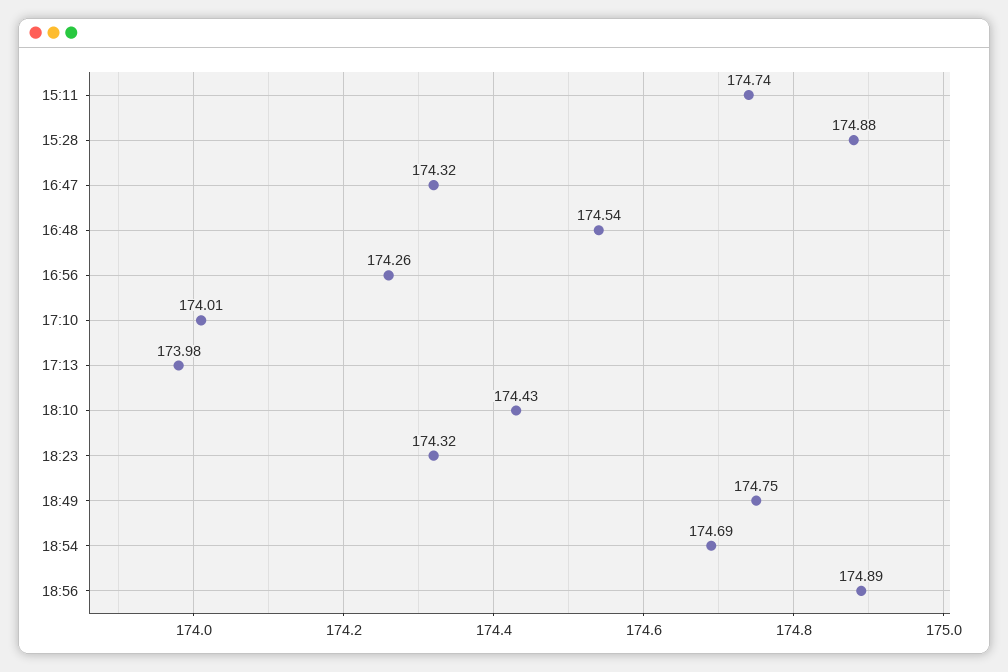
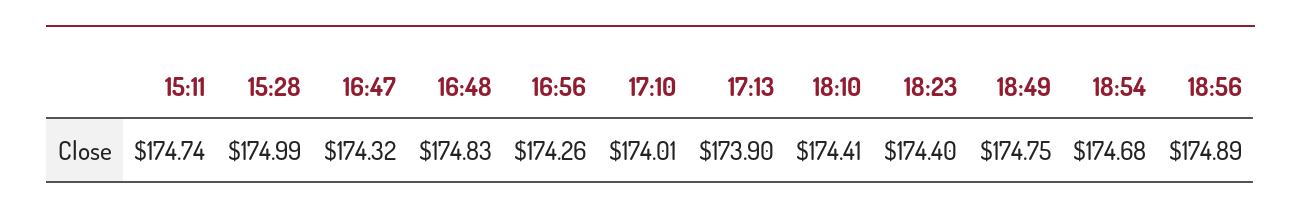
  {
    "15:11": 174.74,
-   "15:28": 174.88,
+   "15:28": 174.99,
    "16:47": 174.32,
-   "16:48": 174.54,
+   "16:48": 174.83,
    "16:56": 174.26,
    "17:10": 174.01,
-   "17:13": 173.98,
+   "17:13": 173.9,
-   "18:10": 174.43,
+   "18:10": 174.41,
-   "18:23": 174.32,
+   "18:23": 174.4,
    "18:49": 174.75,
-   "18:54": 174.69,
+   "18:54": 174.68,
    "18:56": 174.89
  }

